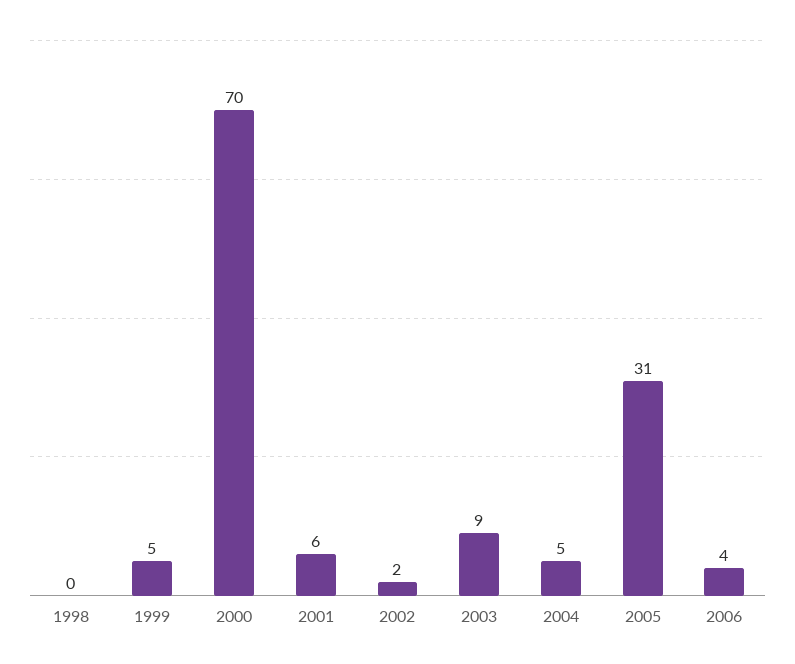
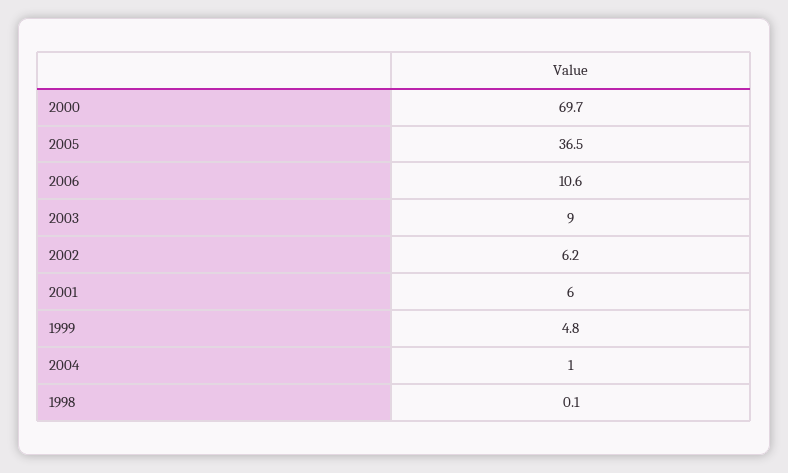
  {
    "1998": 0.1,
    "1999": 4.8,
    "2000": 69.7,
    "2001": 6,
-   "2002": 2,
+   "2002": 6.2,
    "2003": 9,
-   "2004": 5,
+   "2004": 1,
-   "2005": 31,
+   "2005": 36.5,
-   "2006": 4
+   "2006": 10.6
  }

